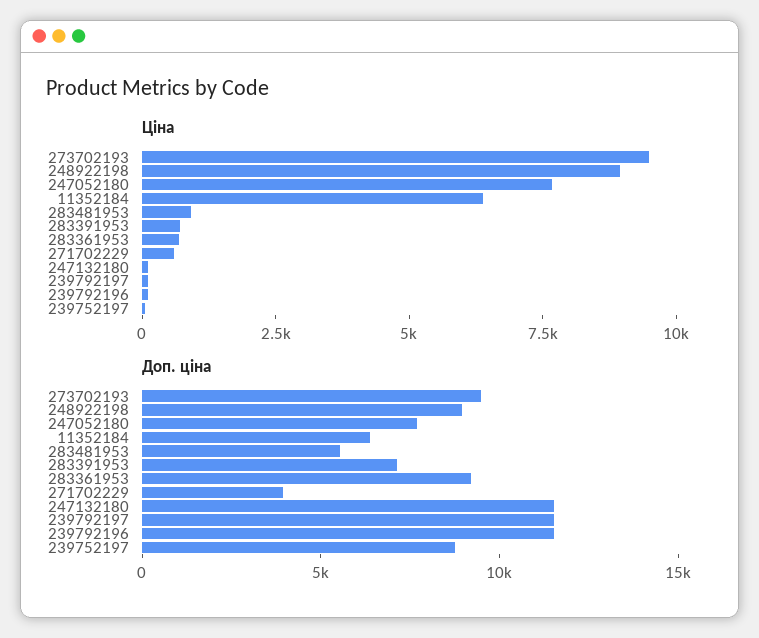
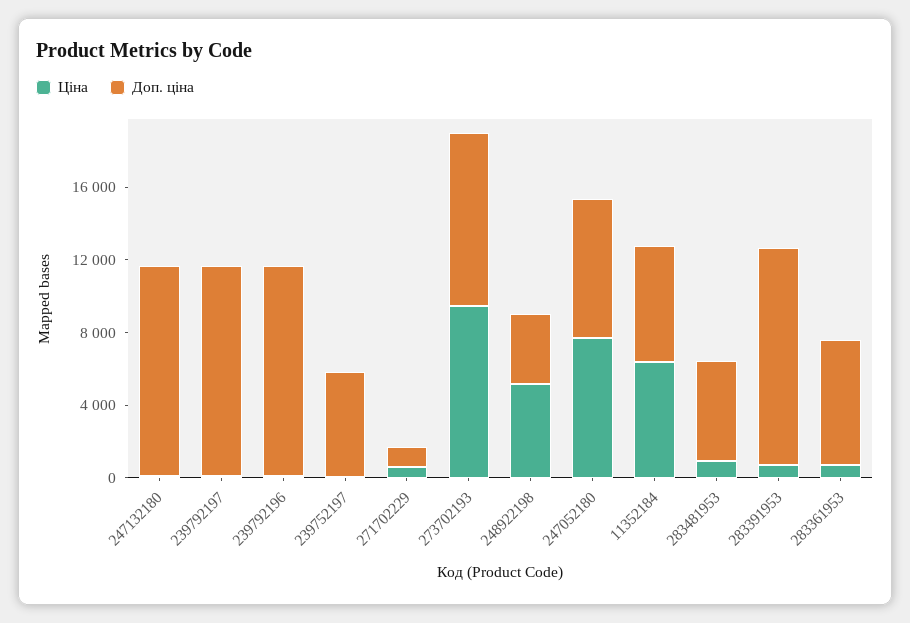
  {
    "Ціна": {
      "273702193": 9500,
-     "248922198": 9000,
+     "248922198": 5000,
      "247052180": 7500,
      "11352184": 6500,
      "283481953": 1000,
      "283391953": 500,
      "283361953": 500,
      "271702229": 500,
      "247132180": 0,
      "239792197": 0,
      "239792196": 0,
      "239752197": 0
    },
    "Доп. ціна": {
      "273702193": 9000,
-     "248922198": 9000,
+     "248922198": 4000,
      "247052180": 8000,
      "11352184": 6000,
      "283481953": 6000,
-     "283391953": 7000,
+     "283391953": 12000,
-     "283361953": 9000,
+     "283361953": 7000,
-     "271702229": 4000,
+     "271702229": 1000,
      "247132180": 12000,
      "239792197": 12000,
      "239792196": 12000,
-     "239752197": 9000
+     "239752197": 6000
    }
  }

